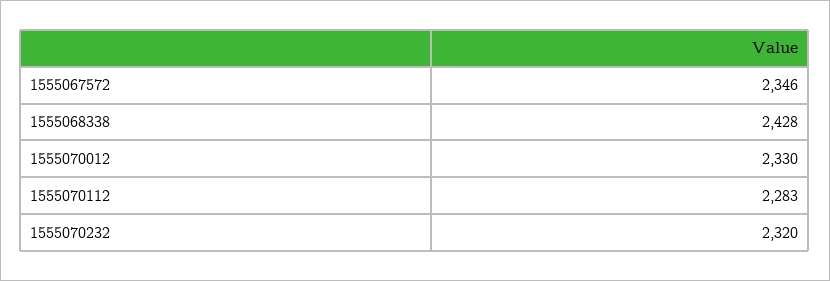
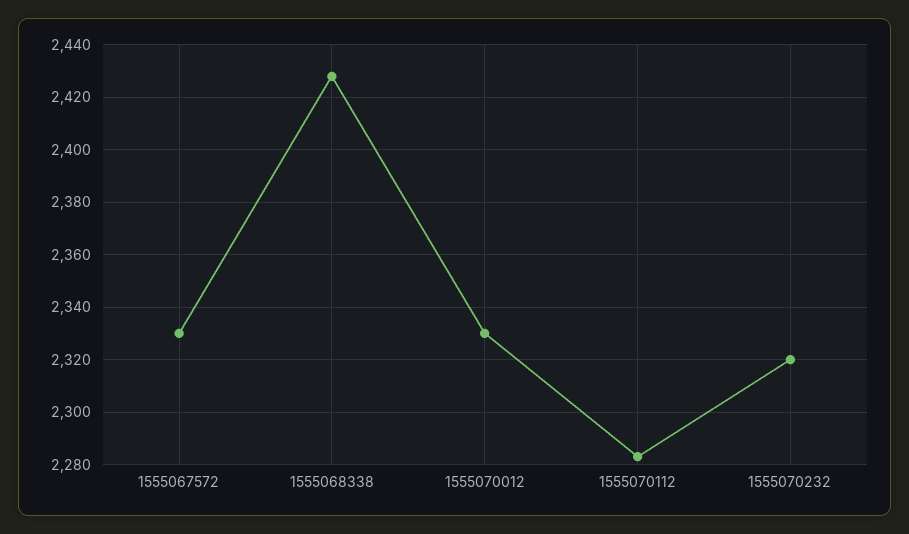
  {
-   "1555067572": 2346,
+   "1555067572": 2330,
    "1555068338": 2428,
    "1555070012": 2330,
    "1555070112": 2283,
    "1555070232": 2320
  }

